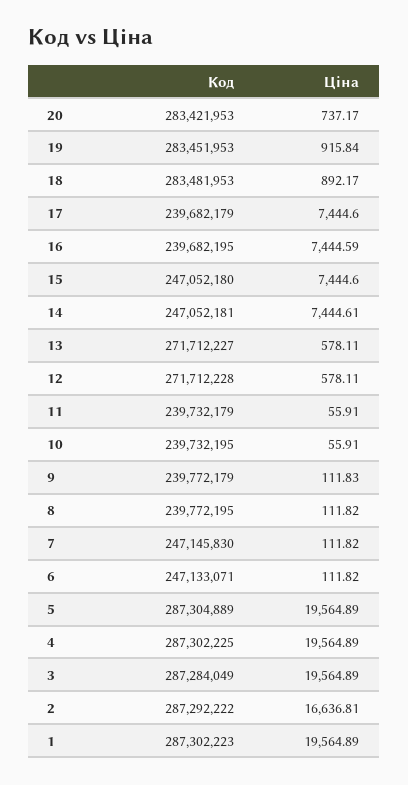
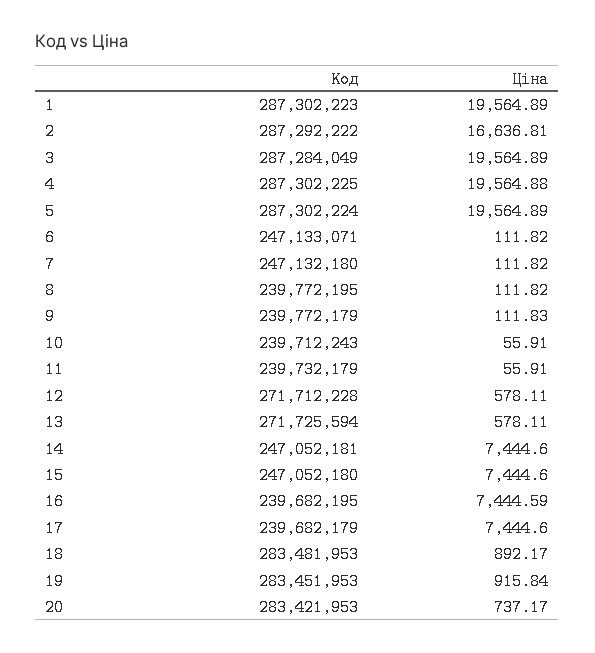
  {
    "Код": {
      "20": 283421953,
      "19": 283451953,
      "18": 283481953,
      "17": 239682179,
      "16": 239682195,
      "15": 247052180,
      "14": 247052181,
-     "13": 271712227,
+     "13": 271725594,
      "12": 271712228,
      "11": 239732179,
-     "10": 239732195,
+     "10": 239712243,
      "9": 239772179,
      "8": 239772195,
-     "7": 247145830,
+     "7": 247132180,
      "6": 247133071,
-     "5": 287304889,
+     "5": 287302224,
      "4": 287302225,
      "3": 287284049,
      "2": 287292222,
      "1": 287302223
    },
    "Ціна": {
      "20": 737.17,
      "19": 915.84,
      "18": 892.17,
      "17": 7444.6,
      "16": 7444.59,
      "15": 7444.6,
-     "14": 7444.61,
+     "14": 7444.6,
      "13": 578.11,
      "12": 578.11,
      "11": 55.91,
      "10": 55.91,
      "9": 111.83,
      "8": 111.82,
      "7": 111.82,
      "6": 111.82,
      "5": 19564.89,
-     "4": 19564.89,
+     "4": 19564.88,
      "3": 19564.89,
      "2": 16636.81,
      "1": 19564.89
    }
  }

